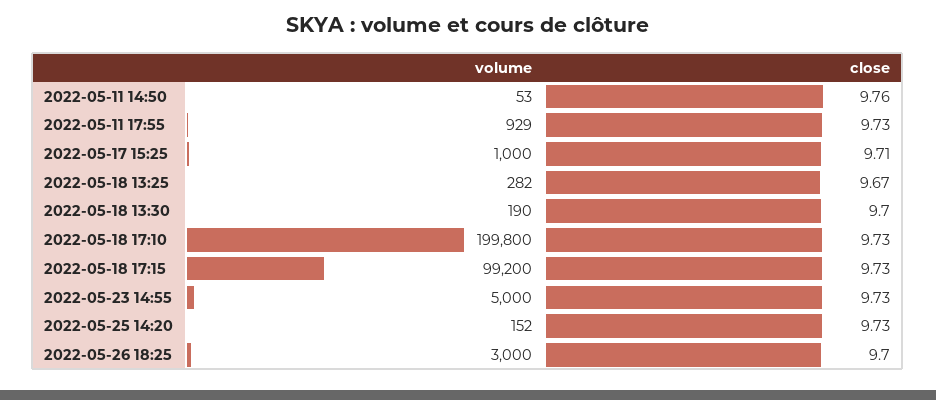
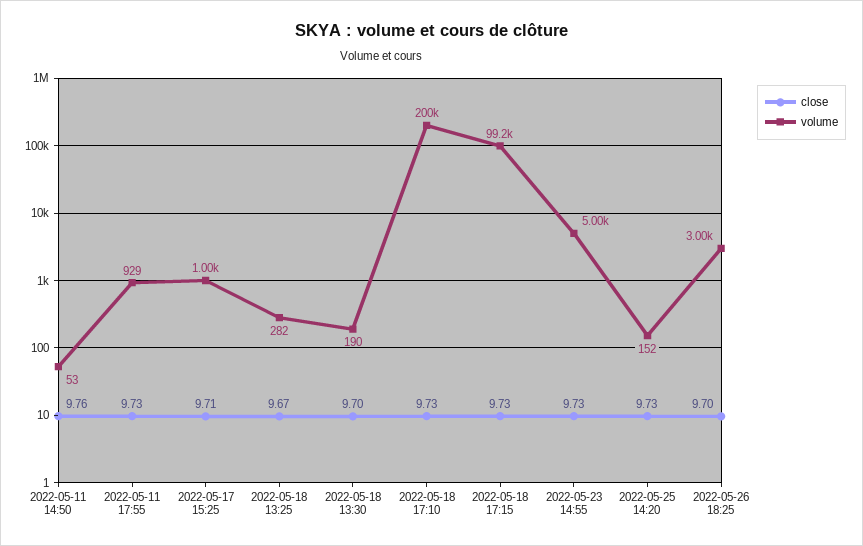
  {
    "volume": {
      "2022-05-11 14:50": 53,
      "2022-05-11 17:55": 929,
      "2022-05-17 15:25": 1000,
      "2022-05-18 13:25": 282,
      "2022-05-18 13:30": 190,
-     "2022-05-18 17:10": 199800,
+     "2022-05-18 17:10": 200000,
      "2022-05-18 17:15": 99200,
      "2022-05-23 14:55": 5000,
      "2022-05-25 14:20": 152,
      "2022-05-26 18:25": 3000
    },
    "close": {
      "2022-05-11 14:50": 9.76,
      "2022-05-11 17:55": 9.73,
      "2022-05-17 15:25": 9.71,
      "2022-05-18 13:25": 9.67,
      "2022-05-18 13:30": 9.7,
      "2022-05-18 17:10": 9.73,
      "2022-05-18 17:15": 9.73,
      "2022-05-23 14:55": 9.73,
      "2022-05-25 14:20": 9.73,
      "2022-05-26 18:25": 9.7
    }
  }

